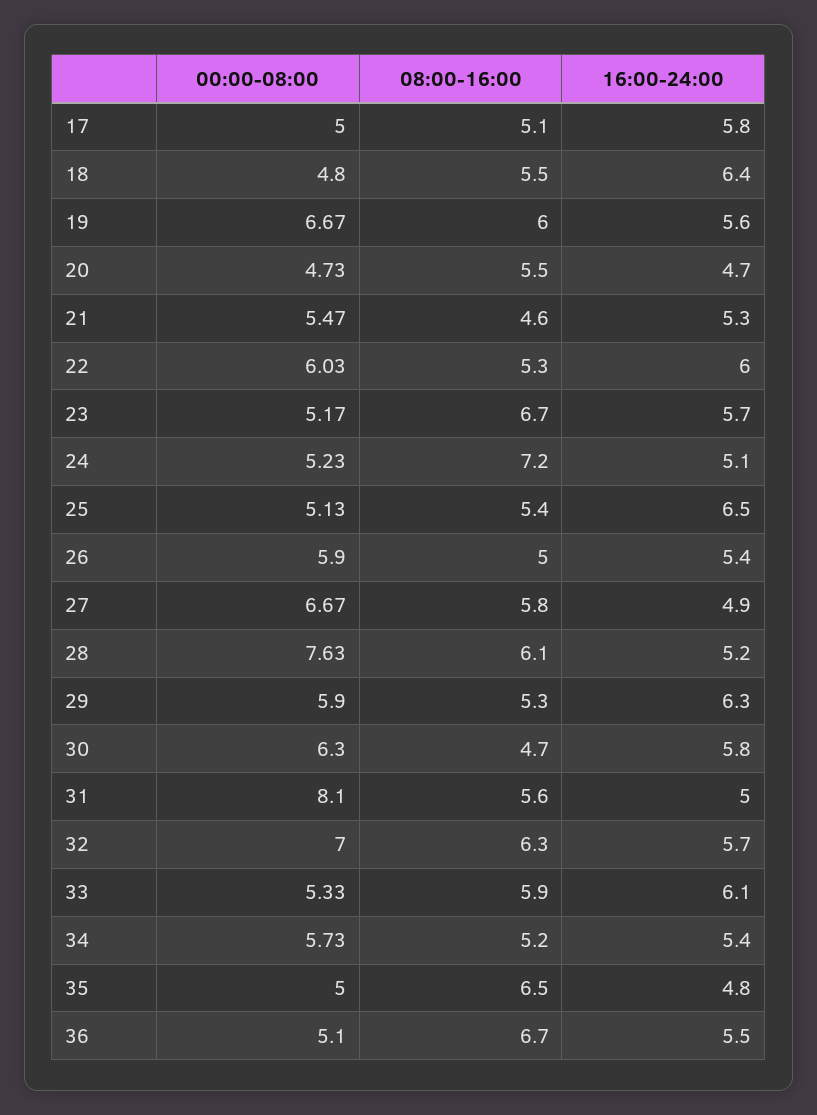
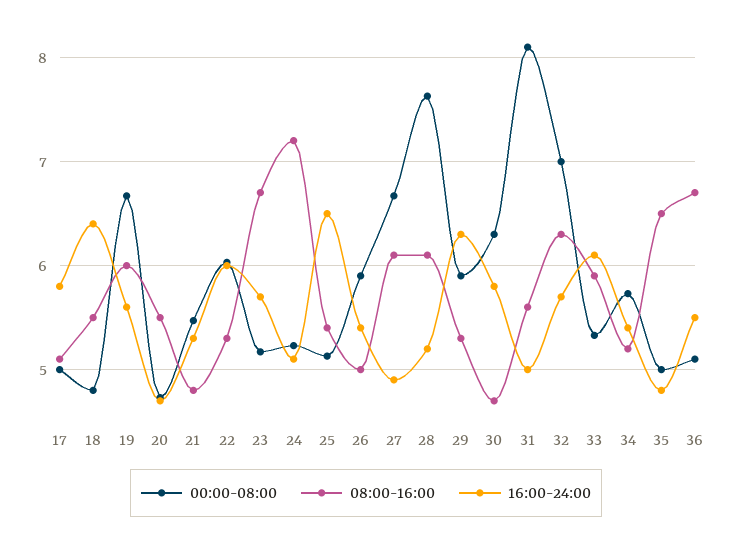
  {
    "00:00-08:00": {
      "17": 5,
      "18": 4.8,
      "19": 6.67,
      "20": 4.73,
      "21": 5.47,
      "22": 6.03,
      "23": 5.17,
      "24": 5.23,
      "25": 5.13,
      "26": 5.9,
      "27": 6.67,
      "28": 7.63,
      "29": 5.9,
      "30": 6.3,
      "31": 8.1,
      "32": 7,
      "33": 5.33,
      "34": 5.73,
      "35": 5,
      "36": 5.1
    },
    "08:00-16:00": {
      "17": 5.1,
      "18": 5.5,
      "19": 6,
      "20": 5.5,
-     "21": 4.6,
+     "21": 4.8,
      "22": 5.3,
      "23": 6.7,
      "24": 7.2,
      "25": 5.4,
      "26": 5,
-     "27": 5.8,
+     "27": 6.1,
      "28": 6.1,
      "29": 5.3,
      "30": 4.7,
      "31": 5.6,
      "32": 6.3,
      "33": 5.9,
      "34": 5.2,
      "35": 6.5,
      "36": 6.7
    },
    "16:00-24:00": {
      "17": 5.8,
      "18": 6.4,
      "19": 5.6,
      "20": 4.7,
      "21": 5.3,
      "22": 6,
      "23": 5.7,
      "24": 5.1,
      "25": 6.5,
      "26": 5.4,
      "27": 4.9,
      "28": 5.2,
      "29": 6.3,
      "30": 5.8,
      "31": 5,
      "32": 5.7,
      "33": 6.1,
      "34": 5.4,
      "35": 4.8,
      "36": 5.5
    }
  }

